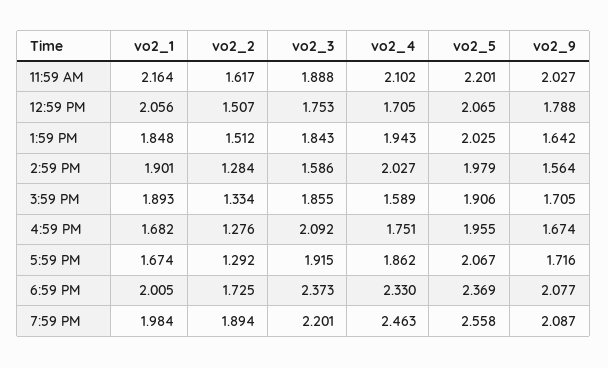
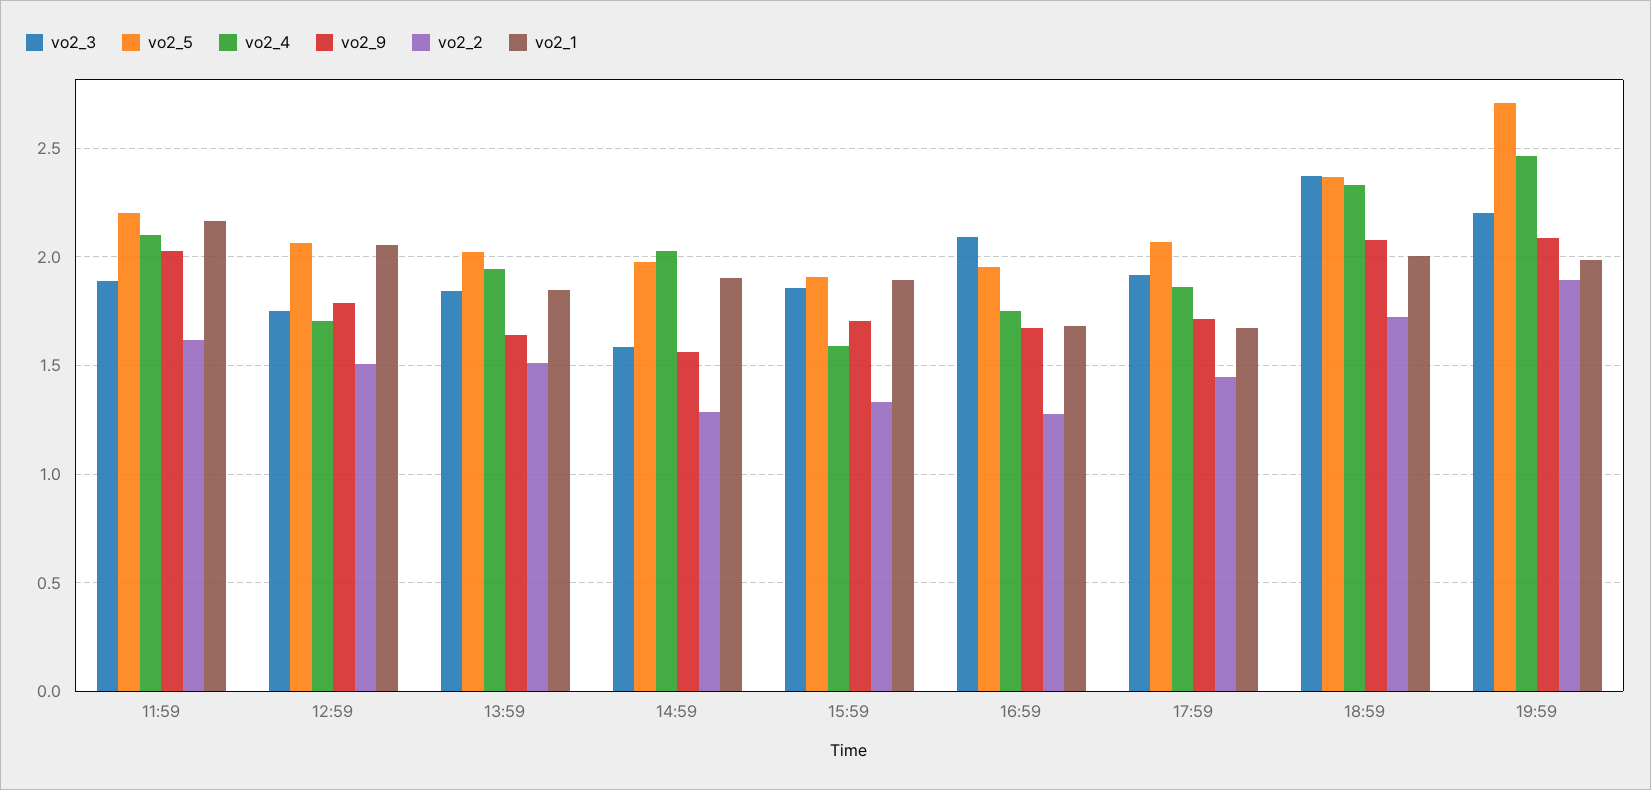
  {
    "vo2_1": {
      "11:59 AM": 2.164,
      "12:59 PM": 2.056,
      "1:59 PM": 1.848,
      "2:59 PM": 1.901,
      "3:59 PM": 1.893,
      "4:59 PM": 1.682,
      "5:59 PM": 1.674,
      "6:59 PM": 2.005,
      "7:59 PM": 1.984
    },
    "vo2_2": {
      "11:59 AM": 1.617,
      "12:59 PM": 1.507,
      "1:59 PM": 1.512,
      "2:59 PM": 1.284,
      "3:59 PM": 1.334,
      "4:59 PM": 1.276,
-     "5:59 PM": 1.292,
+     "5:59 PM": 1.45,
      "6:59 PM": 1.725,
      "7:59 PM": 1.894
    },
    "vo2_3": {
      "11:59 AM": 1.888,
      "12:59 PM": 1.753,
      "1:59 PM": 1.843,
      "2:59 PM": 1.586,
      "3:59 PM": 1.855,
      "4:59 PM": 2.092,
      "5:59 PM": 1.915,
      "6:59 PM": 2.373,
      "7:59 PM": 2.201
    },
    "vo2_4": {
      "11:59 AM": 2.102,
      "12:59 PM": 1.705,
      "1:59 PM": 1.943,
      "2:59 PM": 2.027,
      "3:59 PM": 1.589,
      "4:59 PM": 1.751,
      "5:59 PM": 1.862,
      "6:59 PM": 2.33,
      "7:59 PM": 2.463
    },
    "vo2_5": {
      "11:59 AM": 2.201,
      "12:59 PM": 2.065,
      "1:59 PM": 2.025,
      "2:59 PM": 1.979,
      "3:59 PM": 1.906,
      "4:59 PM": 1.955,
      "5:59 PM": 2.067,
      "6:59 PM": 2.369,
-     "7:59 PM": 2.558
+     "7:59 PM": 2.7
    },
    "vo2_9": {
      "11:59 AM": 2.027,
      "12:59 PM": 1.788,
      "1:59 PM": 1.642,
      "2:59 PM": 1.564,
      "3:59 PM": 1.705,
      "4:59 PM": 1.674,
      "5:59 PM": 1.716,
      "6:59 PM": 2.077,
      "7:59 PM": 2.087
    }
  }

